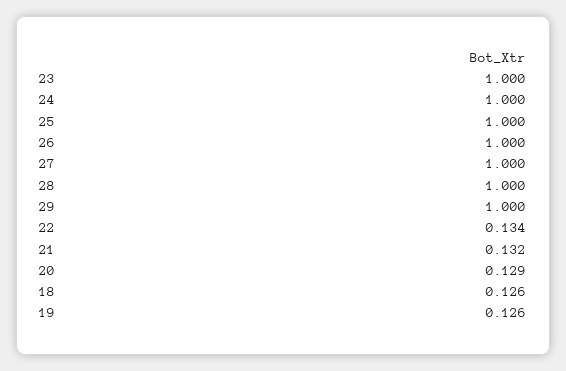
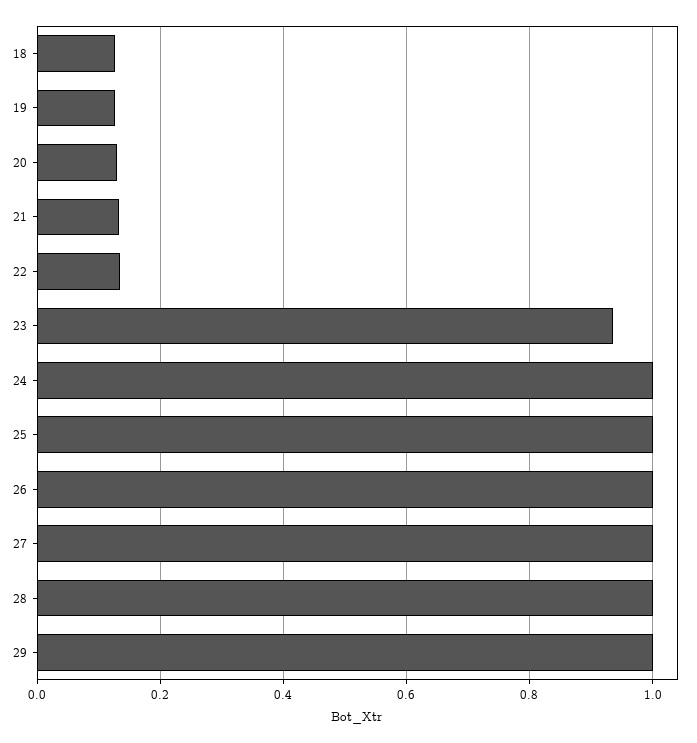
  {
-   "23": 1,
+   "23": 0.94,
    "24": 1,
    "25": 1,
    "26": 1,
    "27": 1,
    "28": 1,
    "29": 1,
    "22": 0.134,
    "21": 0.132,
    "20": 0.129,
    "18": 0.126,
    "19": 0.126
  }

